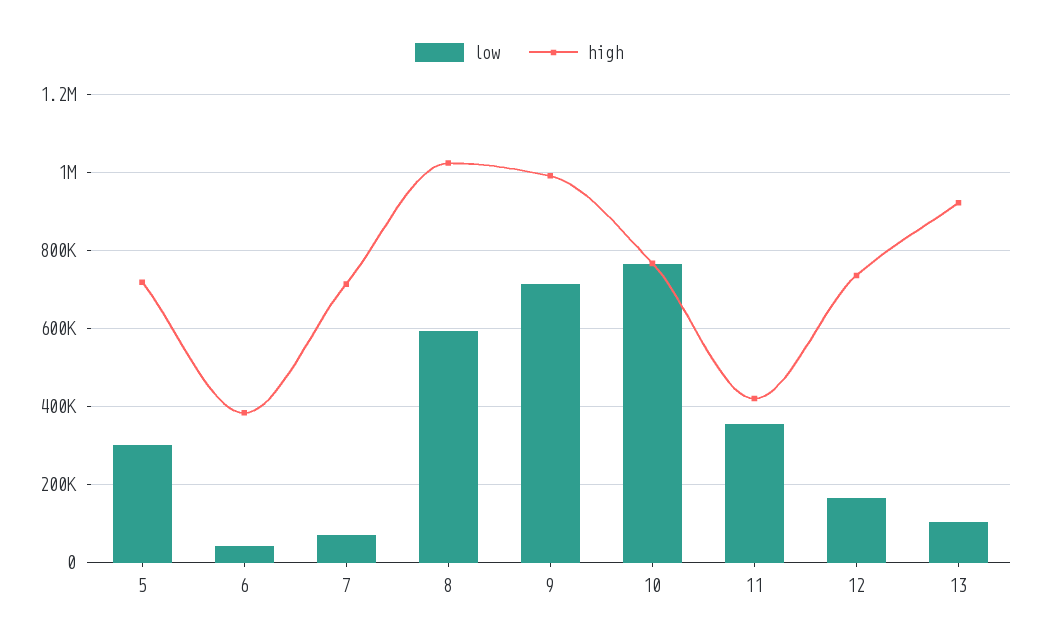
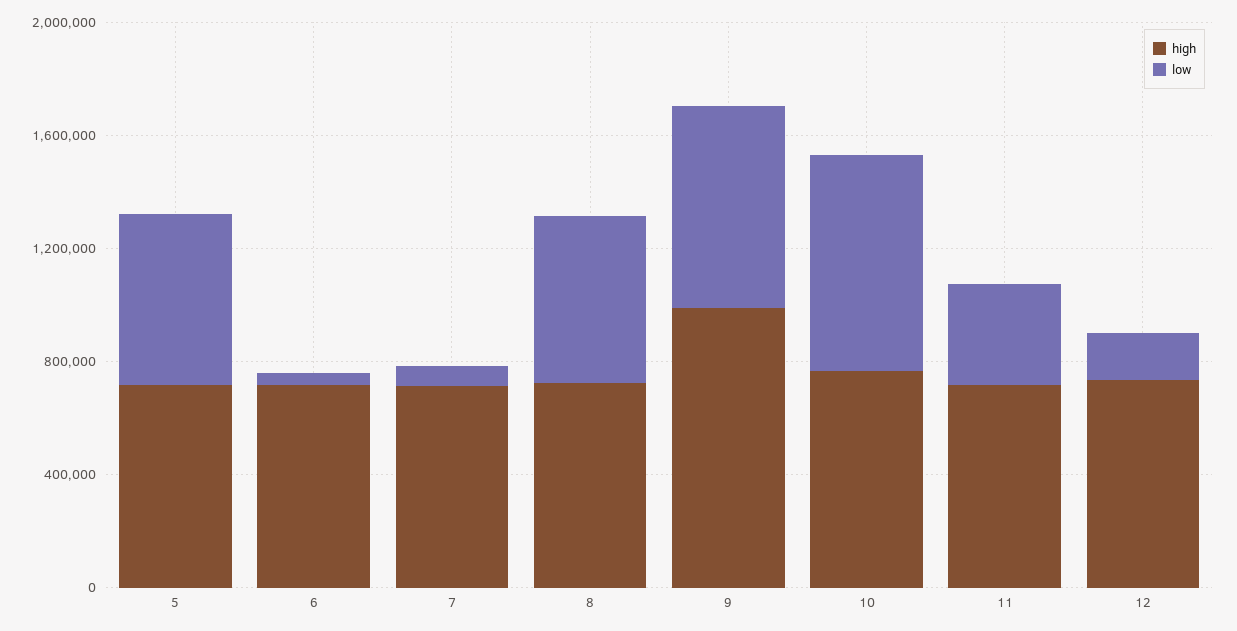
  {
    "low": {
-     "5": 300000,
+     "5": 600000,
      "6": 40000,
      "7": 80000,
      "8": 600000,
      "9": 720000,
      "10": 760000,
      "11": 360000,
-     "12": 160000,
+     "12": 160000
-     "13": 100000
    },
    "high": {
      "5": 720000,
-     "6": 380000,
+     "6": 700000,
      "7": 720000,
-     "8": 1020000,
+     "8": 700000,
      "9": 1000000,
      "10": 760000,
-     "11": 420000,
+     "11": 700000,
-     "12": 740000,
+     "12": 740000
-     "13": 920000
    }
  }

